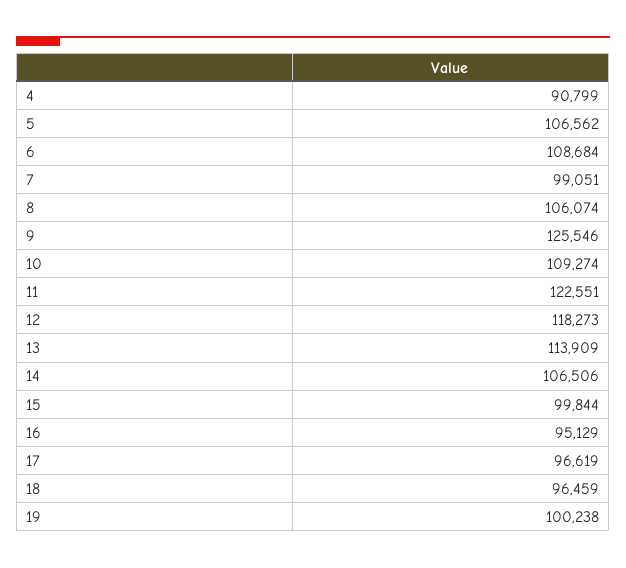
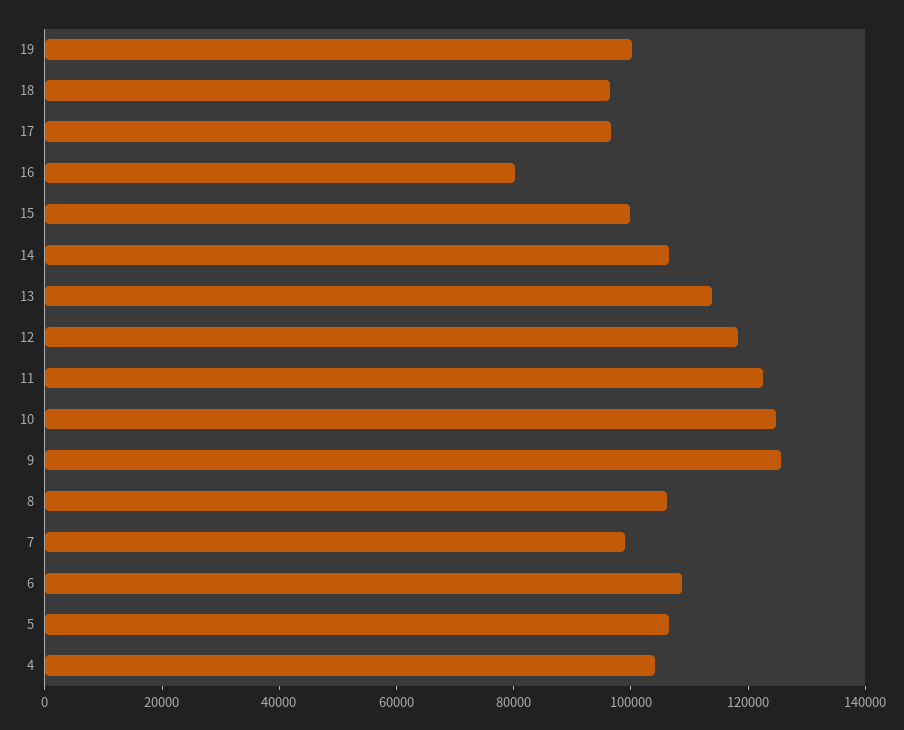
  {
-   "4": 90799,
+   "4": 105000,
    "5": 106562,
    "6": 108684,
    "7": 99051,
    "8": 106074,
    "9": 125546,
-   "10": 109274,
+   "10": 125000,
    "11": 122551,
    "12": 118273,
    "13": 113909,
    "14": 106506,
    "15": 99844,
-   "16": 95129,
+   "16": 80000,
    "17": 96619,
    "18": 96459,
    "19": 100238
  }

